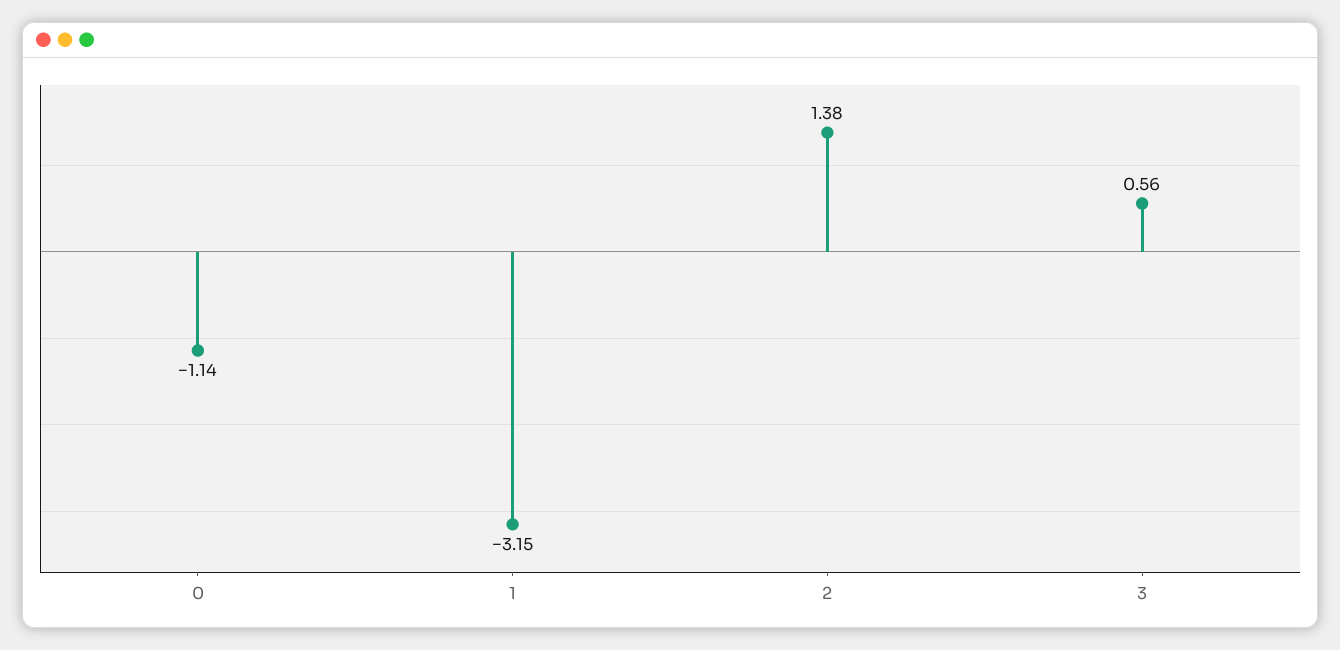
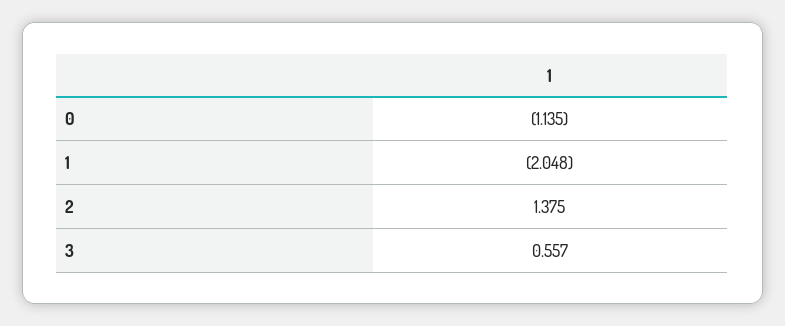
  {
    "0": -1.135,
-   "1": -3.15,
+   "1": -2.048,
    "2": 1.375,
    "3": 0.557
  }

